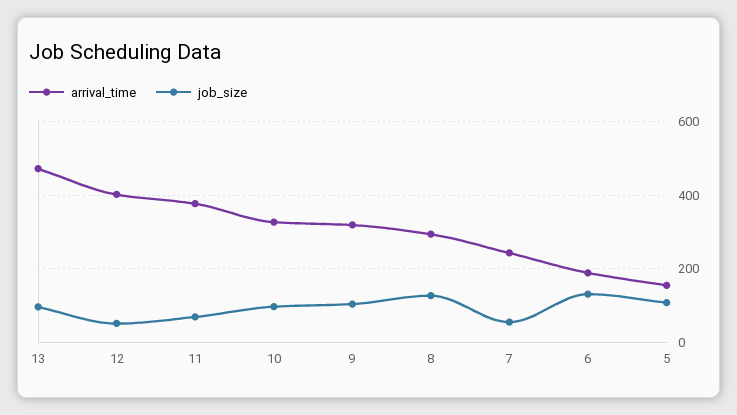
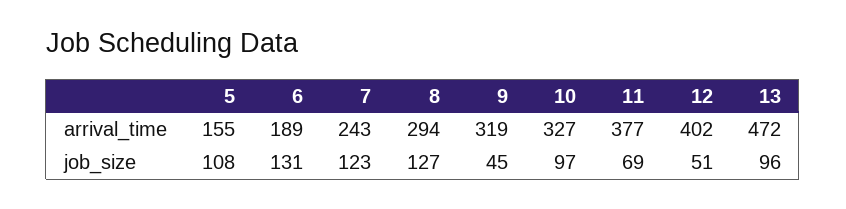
  {
    "arrival_time": {
      "13": 472,
      "12": 402,
      "11": 377,
      "10": 327,
      "9": 319,
      "8": 294,
      "7": 243,
      "6": 189,
      "5": 155
    },
    "job_size": {
      "13": 96,
      "12": 51,
      "11": 69,
      "10": 97,
-     "9": 100,
+     "9": 45,
      "8": 127,
-     "7": 60,
+     "7": 123,
      "6": 131,
      "5": 108
    }
  }

